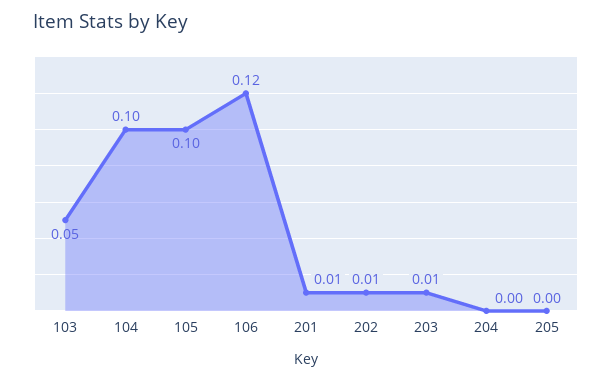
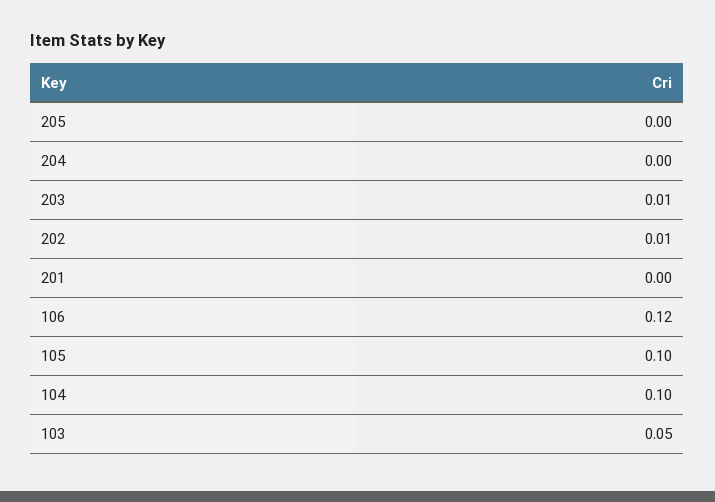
  {
    "103": 0.05,
    "104": 0.1,
    "105": 0.1,
    "106": 0.12,
-   "201": 0.01,
+   "201": 0,
    "202": 0.01,
    "203": 0.01,
    "204": 0,
    "205": 0
  }

